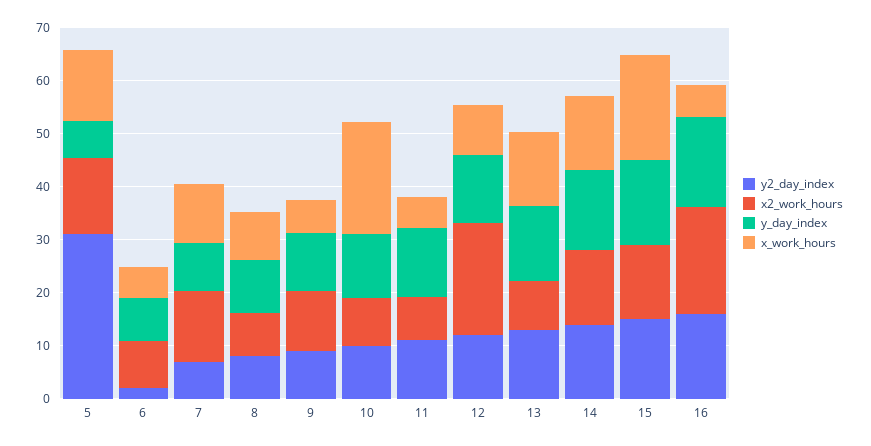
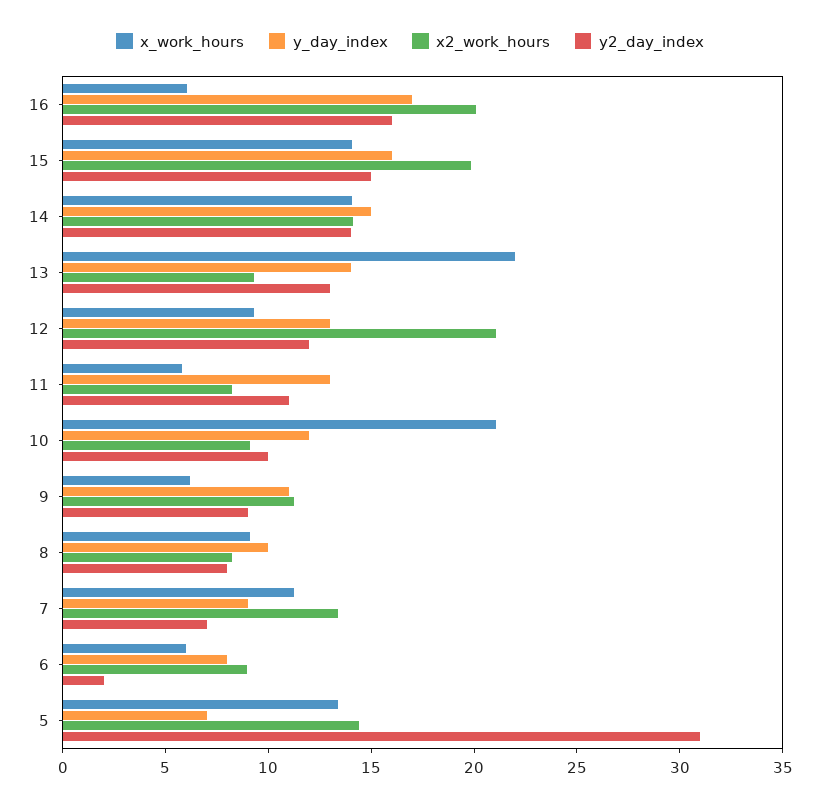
  {
    "y2_day_index": {
      "5": 31,
      "6": 2,
      "7": 7,
      "8": 8,
      "9": 9,
      "10": 10,
      "11": 11,
      "12": 12,
      "13": 13,
      "14": 14,
      "15": 15,
      "16": 16
    },
    "x2_work_hours": {
      "5": 14,
      "6": 9,
      "7": 13,
      "8": 8,
      "9": 11,
      "10": 9,
      "11": 8,
      "12": 21,
      "13": 9,
      "14": 14,
-     "15": 14,
+     "15": 20,
      "16": 20
    },
    "y_day_index": {
      "5": 7,
      "6": 8,
      "7": 9,
      "8": 10,
      "9": 11,
      "10": 12,
      "11": 13,
      "12": 13,
      "13": 14,
      "14": 15,
      "15": 16,
      "16": 17
    },
    "x_work_hours": {
      "5": 13,
      "6": 6,
      "7": 11,
      "8": 9,
      "9": 6,
      "10": 21,
      "11": 6,
      "12": 9,
-     "13": 14,
+     "13": 22,
      "14": 14,
-     "15": 20,
+     "15": 14,
      "16": 6
    }
  }

